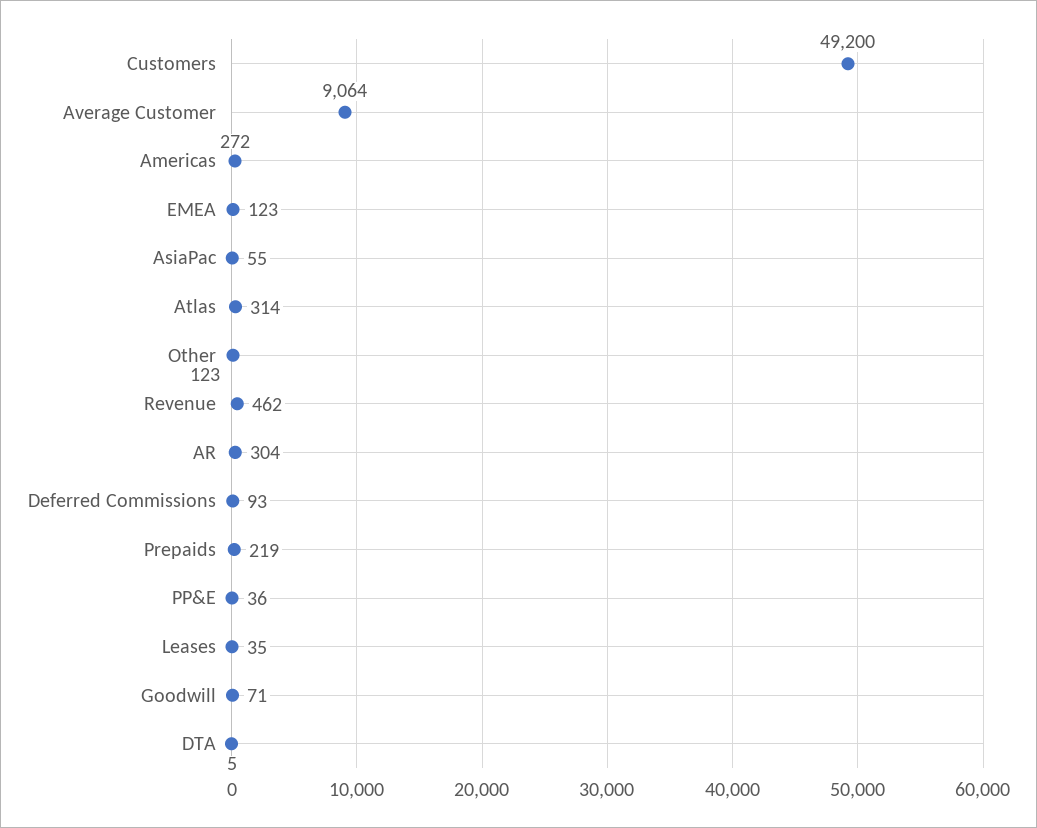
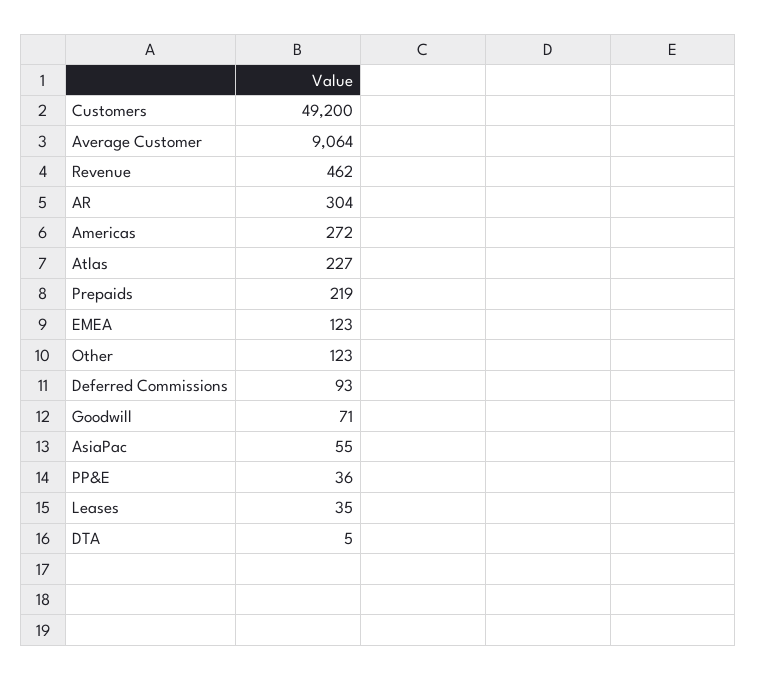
  {
    "Customers": 49200,
    "Average Customer": 9064,
    "Americas": 272,
    "EMEA": 123,
    "AsiaPac": 55,
-   "Atlas": 314,
+   "Atlas": 227,
    "Other": 123,
    "Revenue": 462,
    "AR": 304,
    "Deferred Commissions": 93,
    "Prepaids": 219,
    "PP&E": 36,
    "Leases": 35,
    "Goodwill": 71,
    "DTA": 5
  }

